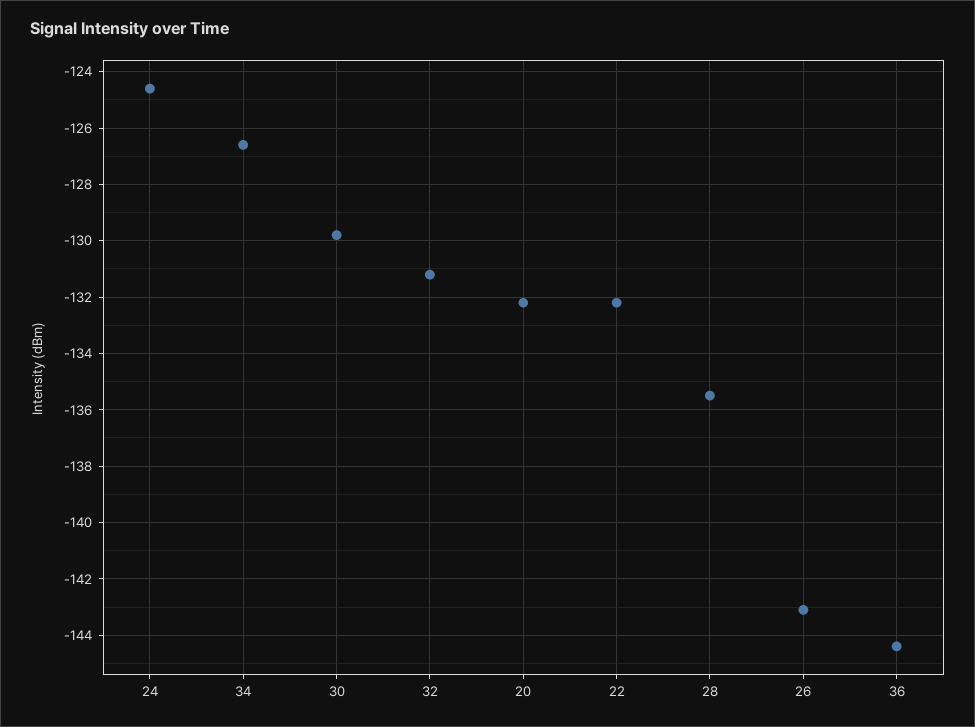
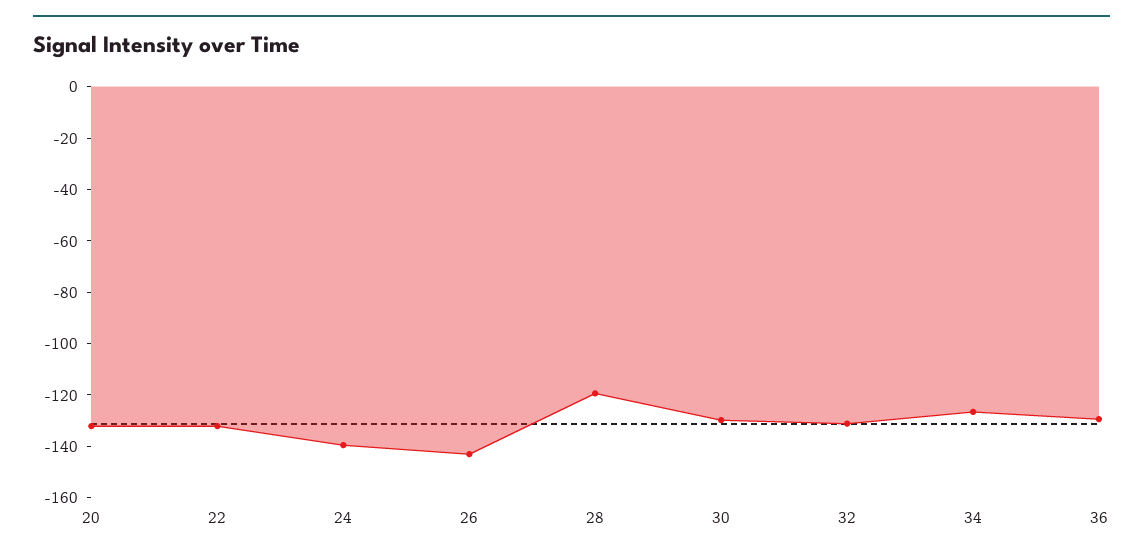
  {
-   "24": -124.5,
+   "24": -140,
    "34": -126.5,
    "30": -130,
    "32": -131,
    "20": -132,
    "22": -132,
-   "28": -135.5,
+   "28": -120,
    "26": -143,
-   "36": -144.5
+   "36": -130
  }

